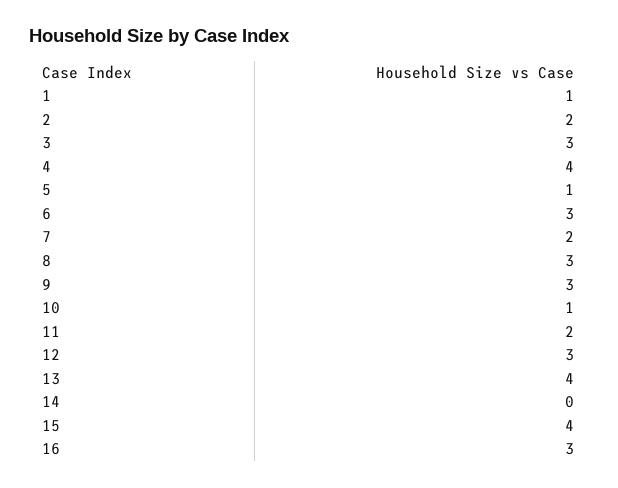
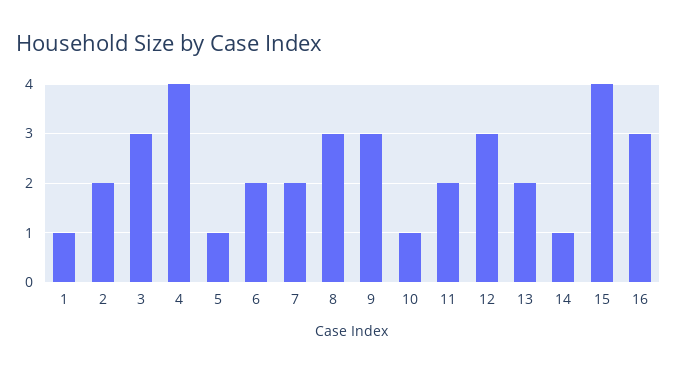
  {
    "1": 1,
    "2": 2,
    "3": 3,
    "4": 4,
    "5": 1,
-   "6": 3,
+   "6": 2,
    "7": 2,
    "8": 3,
    "9": 3,
    "10": 1,
    "11": 2,
    "12": 3,
-   "13": 4,
+   "13": 2,
-   "14": 0,
+   "14": 1,
    "15": 4,
    "16": 3
  }

